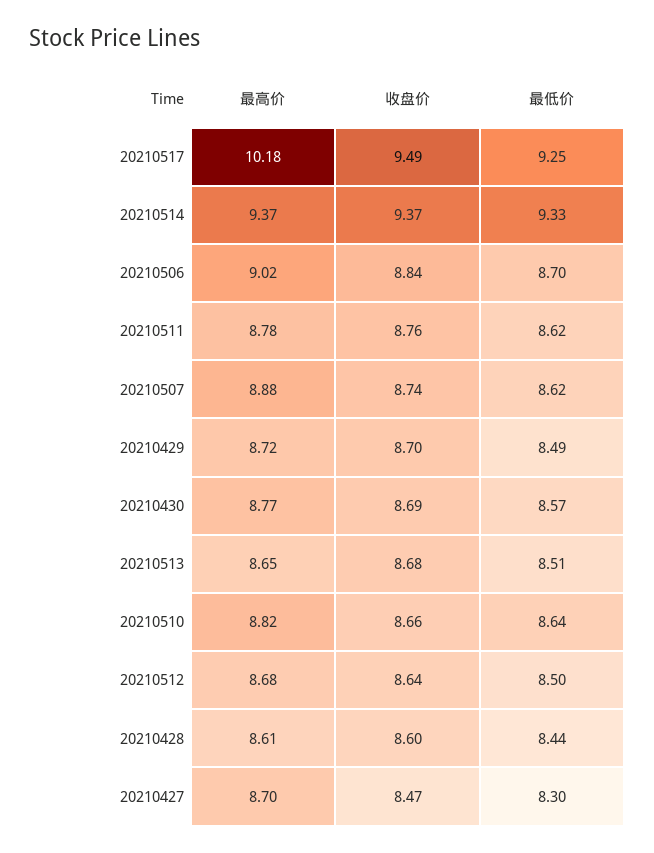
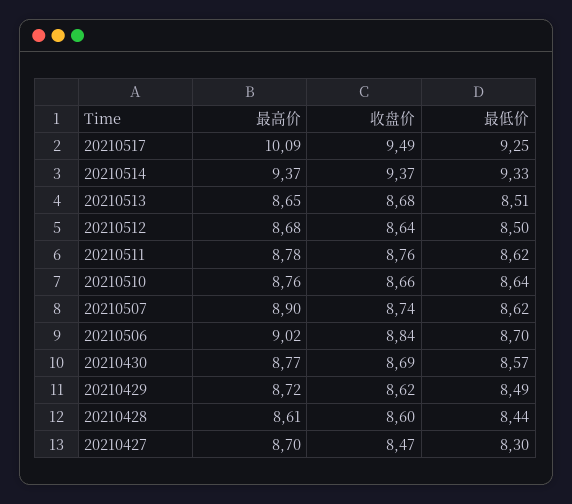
  {
    "最高价": {
-     "20210517": 10.18,
+     "20210517": 10.09,
      "20210514": 9.37,
      "20210506": 9.02,
      "20210511": 8.78,
-     "20210507": 8.88,
+     "20210507": 8.9,
      "20210429": 8.72,
      "20210430": 8.77,
      "20210513": 8.65,
-     "20210510": 8.82,
+     "20210510": 8.76,
      "20210512": 8.68,
      "20210428": 8.61,
      "20210427": 8.7
    },
    "收盘价": {
      "20210517": 9.49,
      "20210514": 9.37,
      "20210506": 8.84,
      "20210511": 8.76,
      "20210507": 8.74,
-     "20210429": 8.7,
+     "20210429": 8.62,
      "20210430": 8.69,
      "20210513": 8.68,
      "20210510": 8.66,
      "20210512": 8.64,
      "20210428": 8.6,
      "20210427": 8.47
    },
    "最低价": {
      "20210517": 9.25,
      "20210514": 9.33,
      "20210506": 8.7,
      "20210511": 8.62,
      "20210507": 8.62,
      "20210429": 8.49,
      "20210430": 8.57,
      "20210513": 8.51,
      "20210510": 8.64,
      "20210512": 8.5,
      "20210428": 8.44,
      "20210427": 8.3
    }
  }

